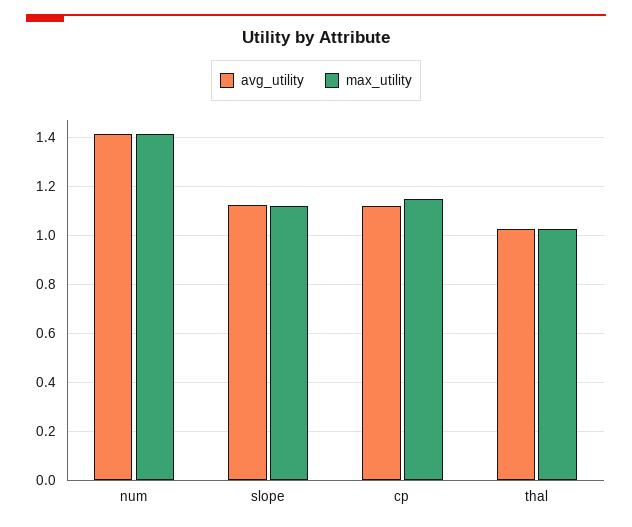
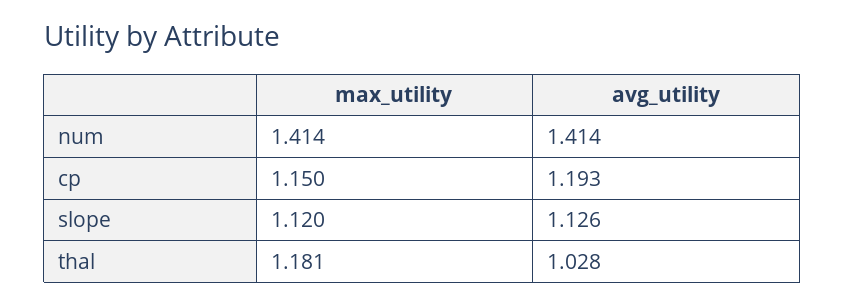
  {
    "avg_utility": {
      "num": 1.414,
      "slope": 1.126,
-     "cp": 1.125,
+     "cp": 1.193,
      "thal": 1.028
    },
    "max_utility": {
      "num": 1.414,
      "slope": 1.12,
      "cp": 1.15,
-     "thal": 1.025
+     "thal": 1.181
    }
  }

